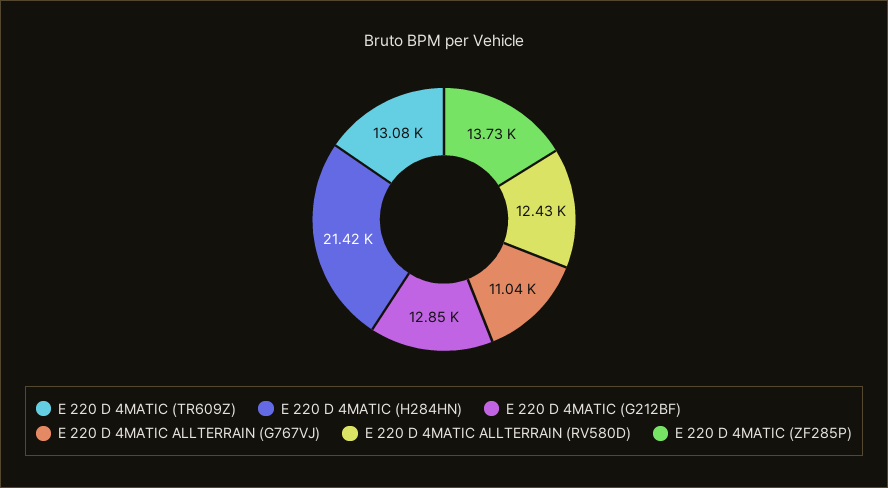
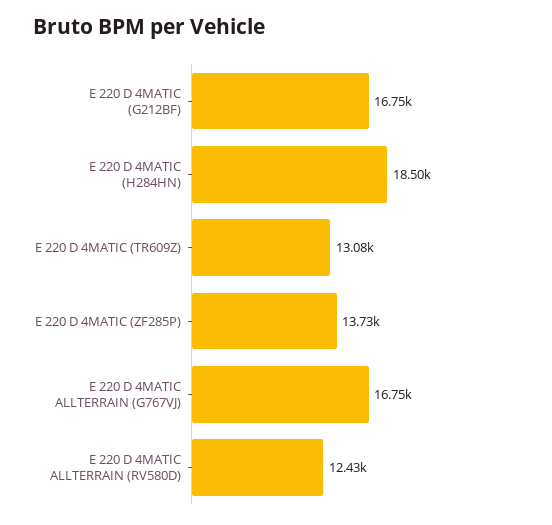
  {
    "E 220 D 4MATIC (TR609Z)": 13080,
-   "E 220 D 4MATIC (H284HN)": 21420,
+   "E 220 D 4MATIC (H284HN)": 18500,
-   "E 220 D 4MATIC (G212BF)": 12850,
+   "E 220 D 4MATIC (G212BF)": 16750,
-   "E 220 D 4MATIC ALLTERRAIN (G767VJ)": 11040,
+   "E 220 D 4MATIC ALLTERRAIN (G767VJ)": 16750,
    "E 220 D 4MATIC ALLTERRAIN (RV580D)": 12430,
    "E 220 D 4MATIC (ZF285P)": 13730
  }

